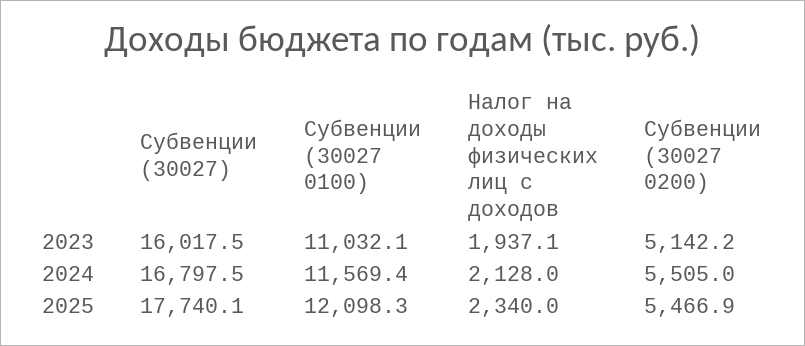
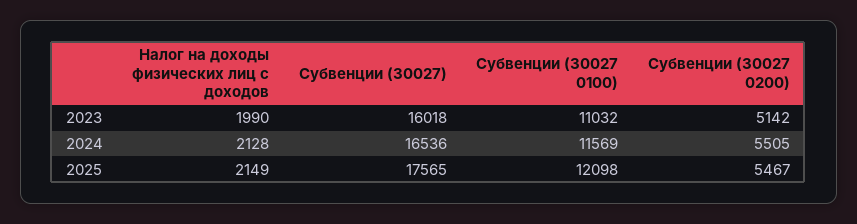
  {
    "Субвенции (30027)": {
      "2023": 16017.5,
-     "2024": 16797.5,
+     "2024": 16536,
-     "2025": 17740.1
+     "2025": 17565
    },
    "Субвенции (30027 0100)": {
      "2023": 11032.1,
      "2024": 11569.4,
      "2025": 12098.3
    },
    "Налог на доходы физических лиц с доходов": {
-     "2023": 1937.1,
+     "2023": 1990,
      "2024": 2128,
-     "2025": 2340
+     "2025": 2149
    },
    "Субвенции (30027 0200)": {
      "2023": 5142.2,
      "2024": 5505,
      "2025": 5466.9
    }
  }

